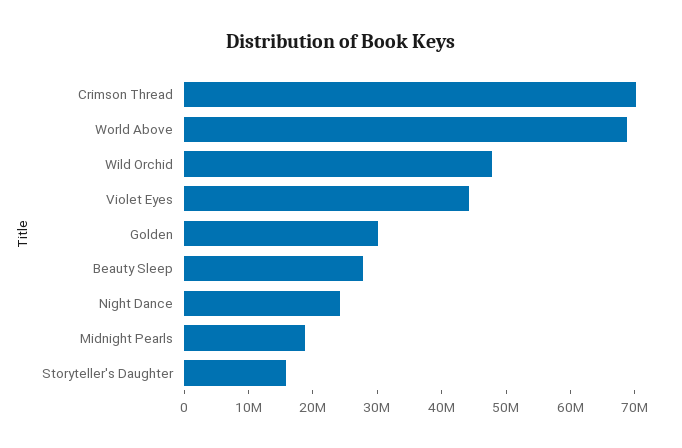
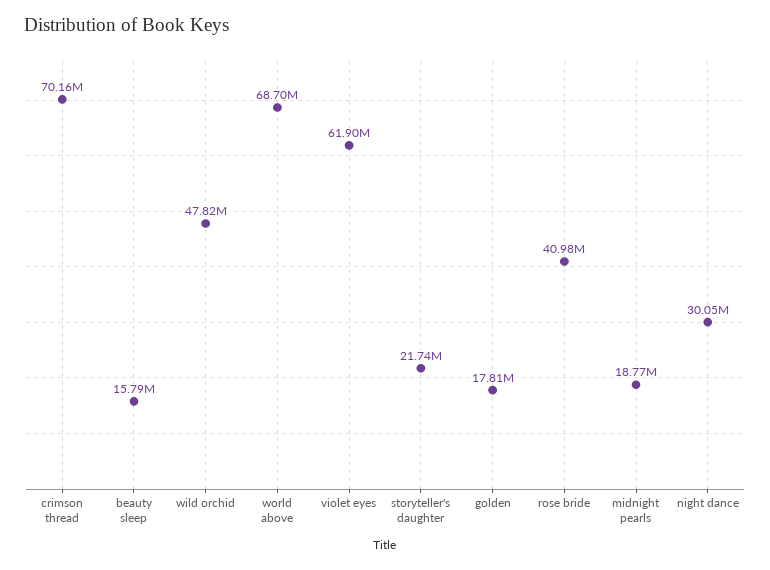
  {
    "Crimson Thread": 70160000,
    "World Above": 68700000,
    "Wild Orchid": 47820000,
-   "Violet Eyes": 44000000,
+   "Violet Eyes": 61900000,
-   "Golden": 30000000,
+   "Golden": 17810000,
-   "Beauty Sleep": 28000000,
+   "Beauty Sleep": 15790000,
-   "Night Dance": 24000000,
+   "Night Dance": 30050000,
    "Midnight Pearls": 18770000,
-   "Storyteller's Daughter": 16000000
+   "Storyteller's Daughter": 21740000,
+   "rose bride": 40980000
  }

